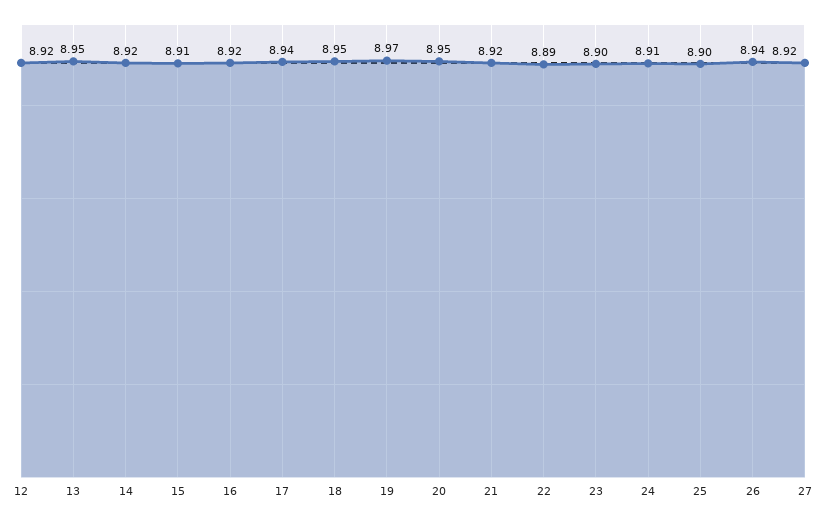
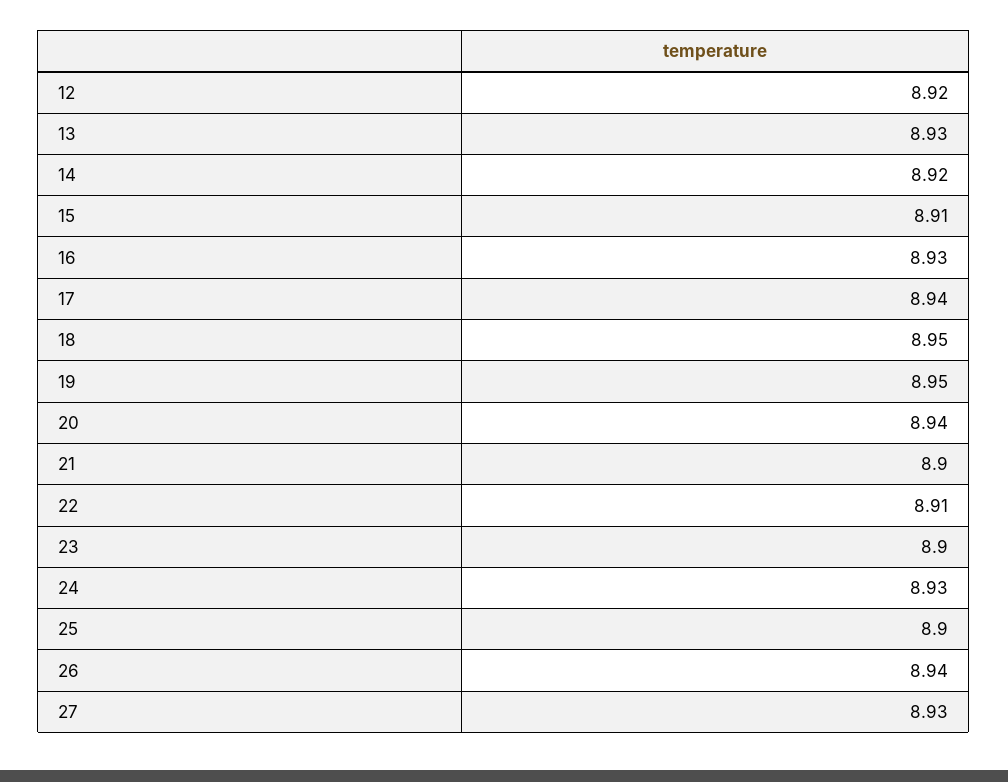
  {
    "12": 8.92,
-   "13": 8.95,
+   "13": 8.93,
    "14": 8.92,
    "15": 8.91,
-   "16": 8.92,
+   "16": 8.93,
    "17": 8.94,
    "18": 8.95,
-   "19": 8.97,
+   "19": 8.95,
-   "20": 8.95,
+   "20": 8.94,
-   "21": 8.92,
+   "21": 8.9,
-   "22": 8.89,
+   "22": 8.91,
    "23": 8.9,
-   "24": 8.91,
+   "24": 8.93,
    "25": 8.9,
    "26": 8.94,
-   "27": 8.92
+   "27": 8.93
  }

